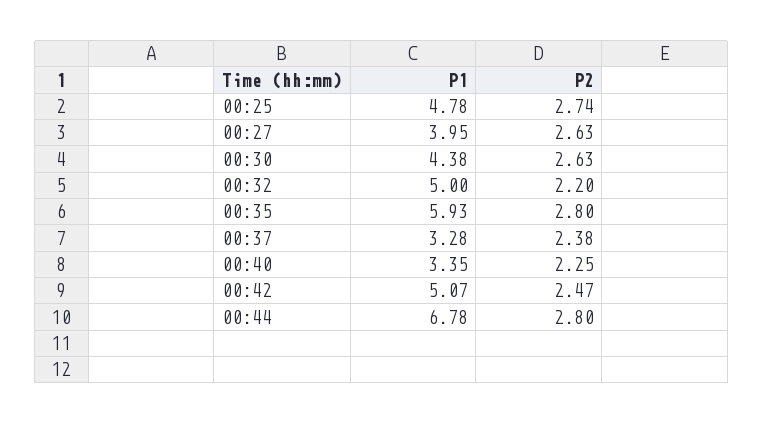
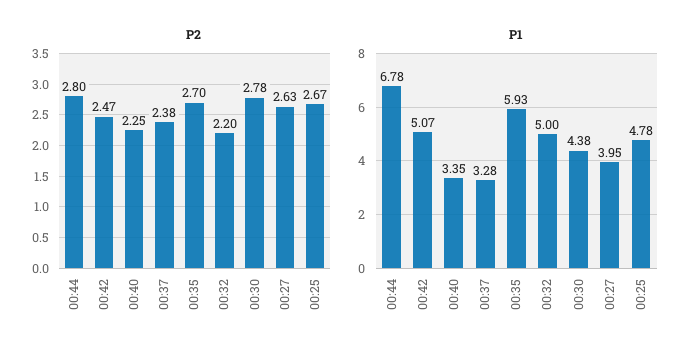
  {
    "P1": {
      "00:25": 4.78,
      "00:27": 3.95,
      "00:30": 4.38,
      "00:32": 5,
      "00:35": 5.93,
      "00:37": 3.28,
      "00:40": 3.35,
      "00:42": 5.07,
      "00:44": 6.78
    },
    "P2": {
-     "00:25": 2.74,
+     "00:25": 2.67,
      "00:27": 2.63,
-     "00:30": 2.63,
+     "00:30": 2.78,
      "00:32": 2.2,
-     "00:35": 2.8,
+     "00:35": 2.7,
      "00:37": 2.38,
      "00:40": 2.25,
      "00:42": 2.47,
      "00:44": 2.8
    }
  }

